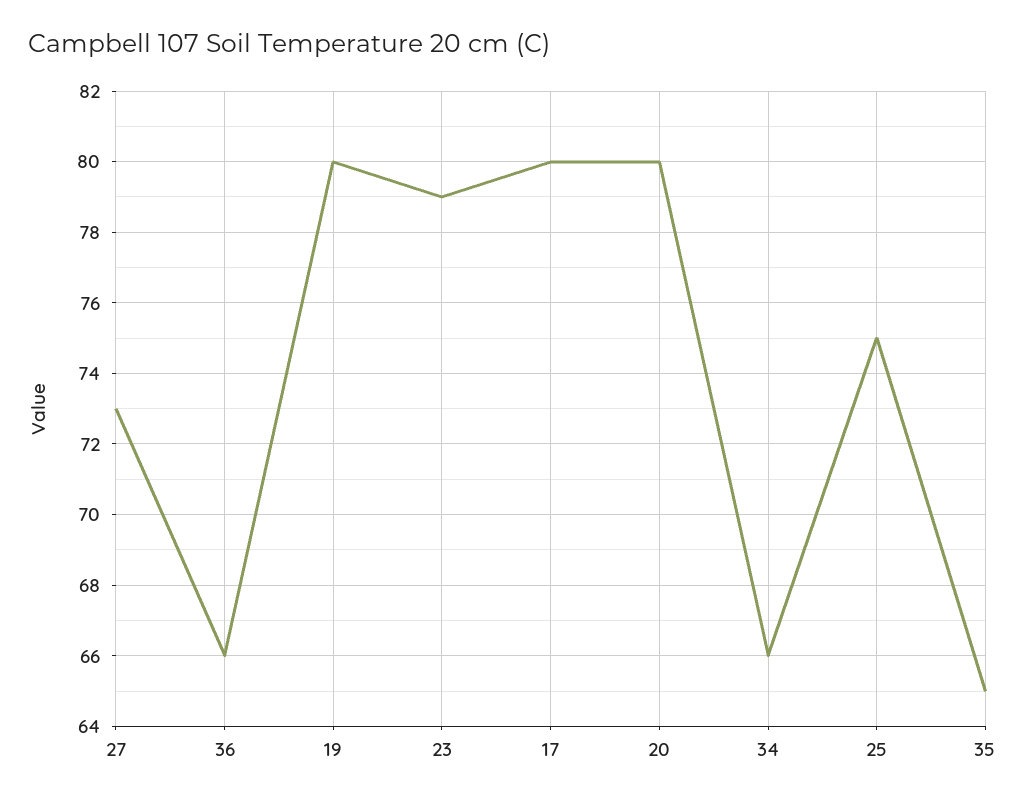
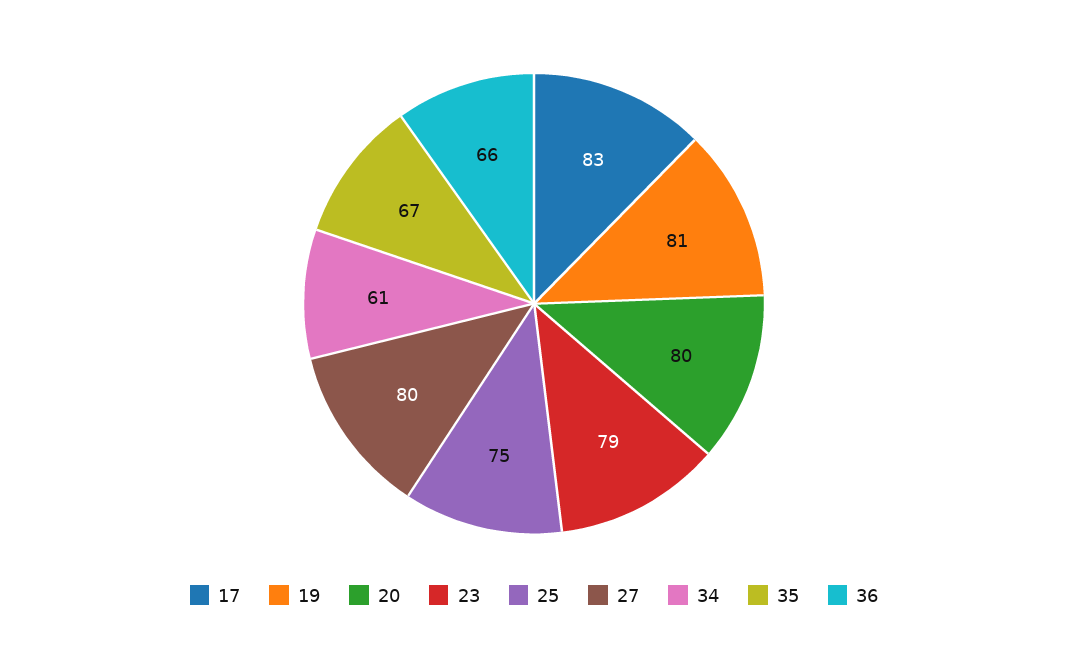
  {
-   "27": 73,
+   "27": 80,
    "36": 66,
-   "19": 80,
+   "19": 81,
    "23": 79,
-   "17": 80,
+   "17": 83,
    "20": 80,
-   "34": 66,
+   "34": 61,
    "25": 75,
-   "35": 65
+   "35": 67
  }

